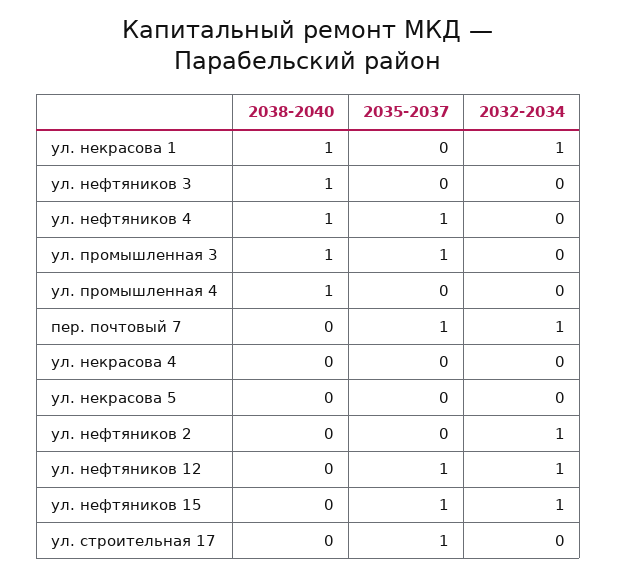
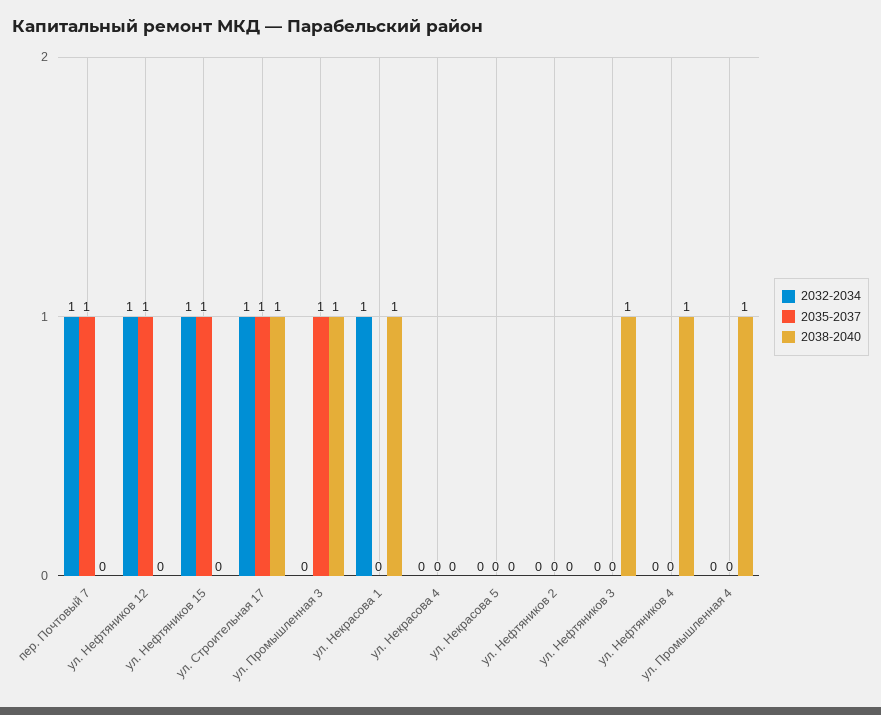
  {
    "2038-2040": {
      "ул. некрасова 1": 1,
      "ул. нефтяников 3": 1,
      "ул. нефтяников 4": 1,
      "ул. промышленная 3": 1,
      "ул. промышленная 4": 1,
      "пер. почтовый 7": 0,
      "ул. некрасова 4": 0,
      "ул. некрасова 5": 0,
      "ул. нефтяников 2": 0,
      "ул. нефтяников 12": 0,
      "ул. нефтяников 15": 0,
-     "ул. строительная 17": 0
+     "ул. строительная 17": 1
    },
    "2035-2037": {
      "ул. некрасова 1": 0,
      "ул. нефтяников 3": 0,
-     "ул. нефтяников 4": 1,
+     "ул. нефтяников 4": 0,
      "ул. промышленная 3": 1,
      "ул. промышленная 4": 0,
      "пер. почтовый 7": 1,
      "ул. некрасова 4": 0,
      "ул. некрасова 5": 0,
      "ул. нефтяников 2": 0,
      "ул. нефтяников 12": 1,
      "ул. нефтяников 15": 1,
      "ул. строительная 17": 1
    },
    "2032-2034": {
      "ул. некрасова 1": 1,
      "ул. нефтяников 3": 0,
      "ул. нефтяников 4": 0,
      "ул. промышленная 3": 0,
      "ул. промышленная 4": 0,
      "пер. почтовый 7": 1,
      "ул. некрасова 4": 0,
      "ул. некрасова 5": 0,
-     "ул. нефтяников 2": 1,
+     "ул. нефтяников 2": 0,
      "ул. нефтяников 12": 1,
      "ул. нефтяников 15": 1,
-     "ул. строительная 17": 0
+     "ул. строительная 17": 1
    }
  }

